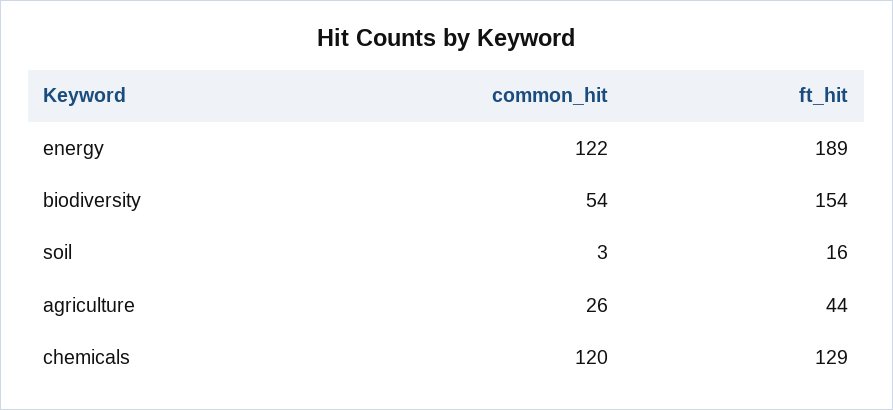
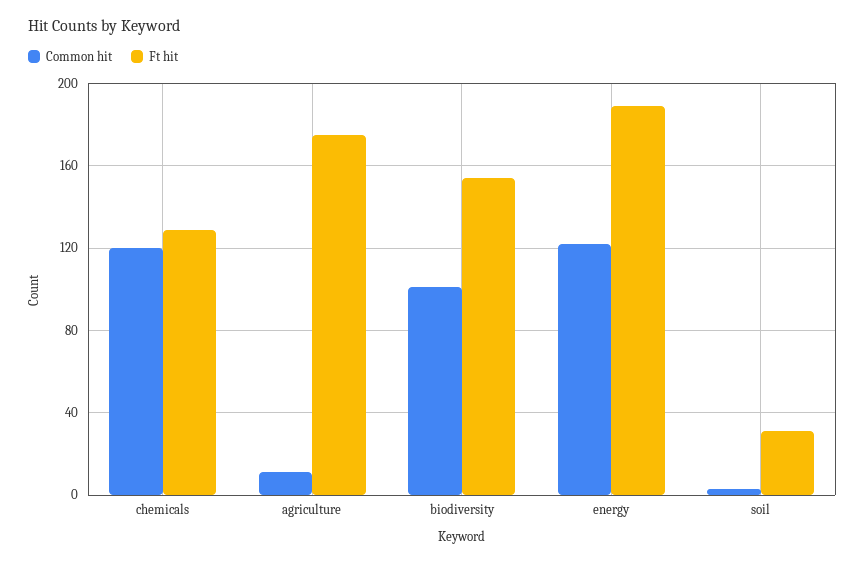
  {
    "common_hit": {
      "energy": 122,
-     "biodiversity": 54,
+     "biodiversity": 100,
      "soil": 3,
-     "agriculture": 26,
+     "agriculture": 10,
      "chemicals": 120
    },
    "ft_hit": {
      "energy": 189,
      "biodiversity": 154,
-     "soil": 16,
+     "soil": 30,
-     "agriculture": 44,
+     "agriculture": 175,
      "chemicals": 129
    }
  }

